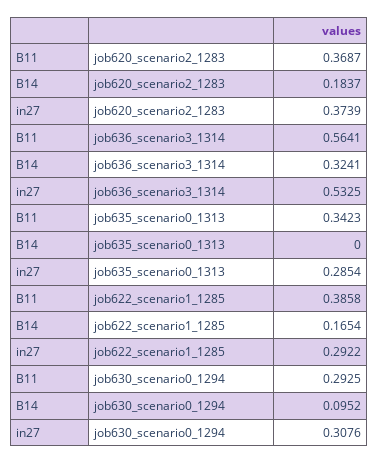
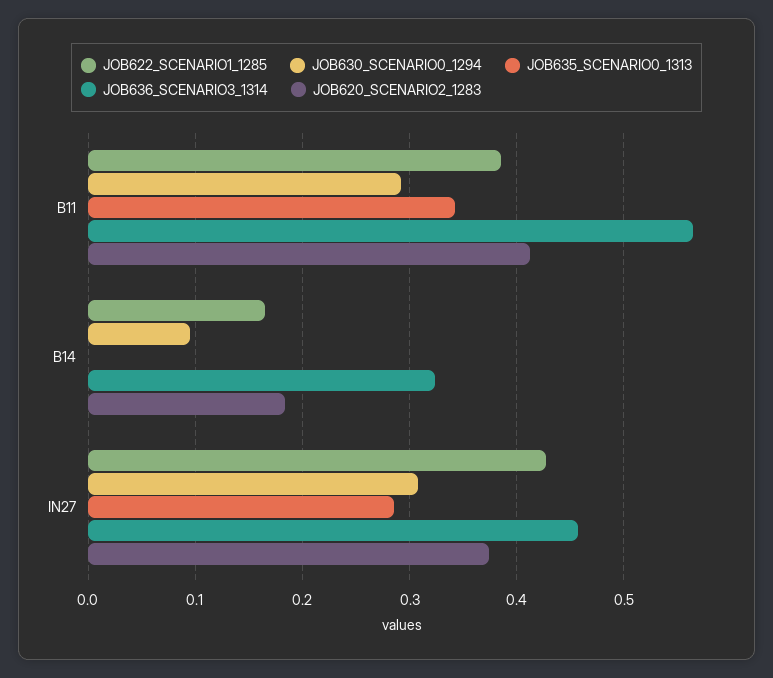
  {
    "job620_scenario2_1283": {
-     "B11": 0.3687,
+     "B11": 0.41,
      "B14": 0.1837,
      "in27": 0.3739
    },
    "job636_scenario3_1314": {
      "B11": 0.5641,
      "B14": 0.3241,
-     "in27": 0.5325
+     "in27": 0.46
    },
    "job635_scenario0_1313": {
      "B11": 0.3423,
      "B14": 0,
      "in27": 0.2854
    },
    "job622_scenario1_1285": {
      "B11": 0.3858,
      "B14": 0.1654,
-     "in27": 0.2922
+     "in27": 0.43
    },
    "job630_scenario0_1294": {
      "B11": 0.2925,
      "B14": 0.0952,
      "in27": 0.3076
    }
  }

